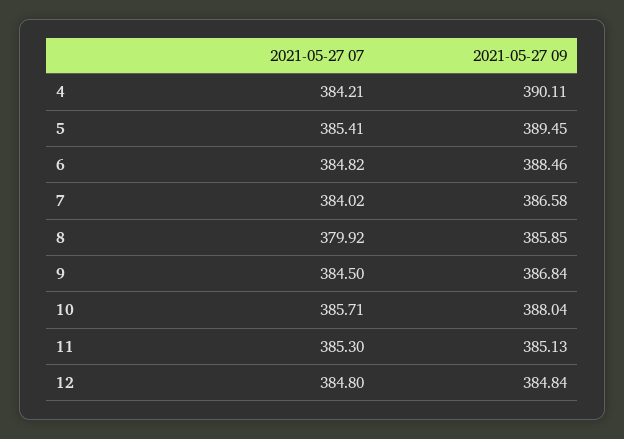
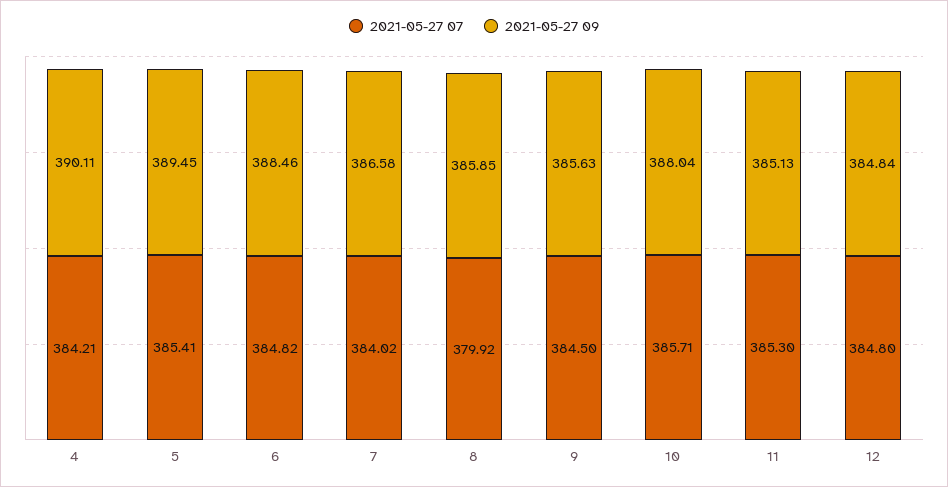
  {
    "2021-05-27 07": {
      "4": 384.21,
      "5": 385.41,
      "6": 384.82,
      "7": 384.02,
      "8": 379.92,
      "9": 384.5,
      "10": 385.71,
      "11": 385.3,
      "12": 384.8
    },
    "2021-05-27 09": {
      "4": 390.11,
      "5": 389.45,
      "6": 388.46,
      "7": 386.58,
      "8": 385.85,
-     "9": 386.84,
+     "9": 385.63,
      "10": 388.04,
      "11": 385.13,
      "12": 384.84
    }
  }

